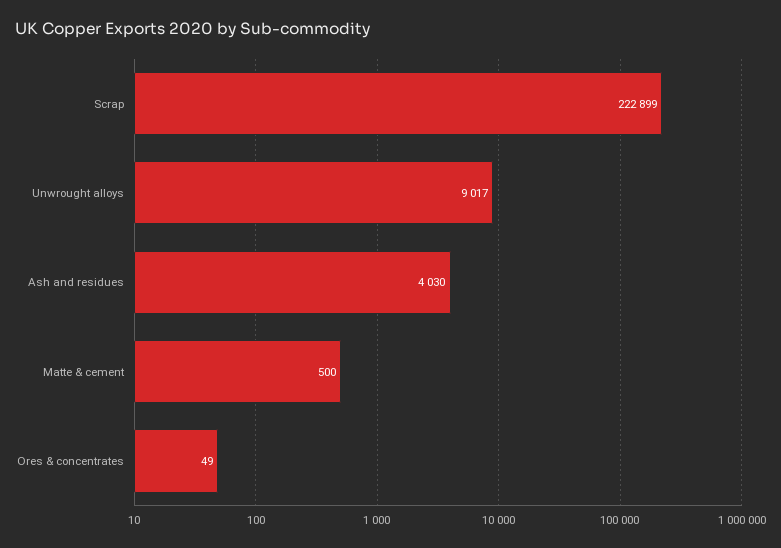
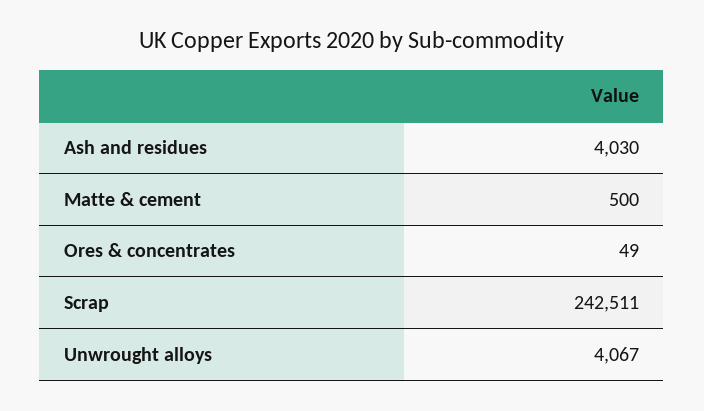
  {
-   "Scrap": 222899,
+   "Scrap": 242511,
-   "Unwrought alloys": 9017,
+   "Unwrought alloys": 4067,
    "Ash and residues": 4030,
    "Matte & cement": 500,
    "Ores & concentrates": 49
  }

